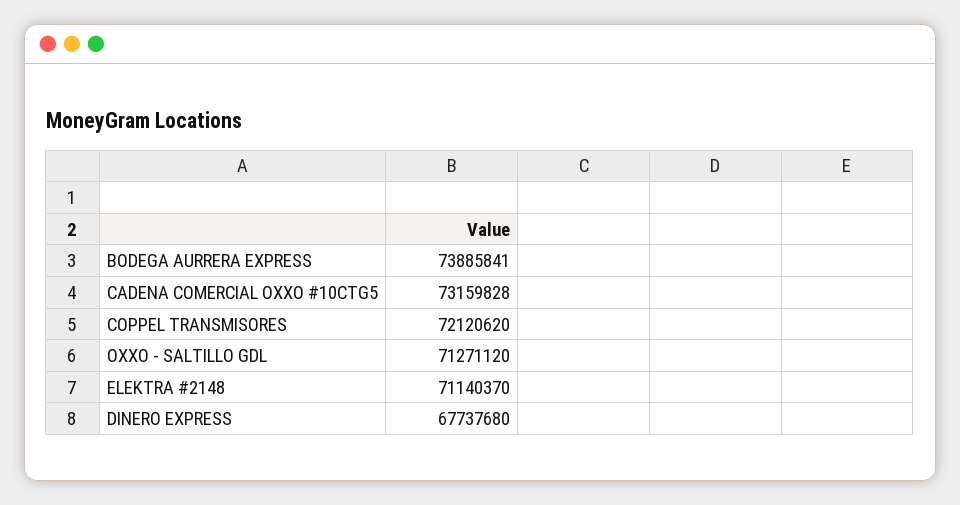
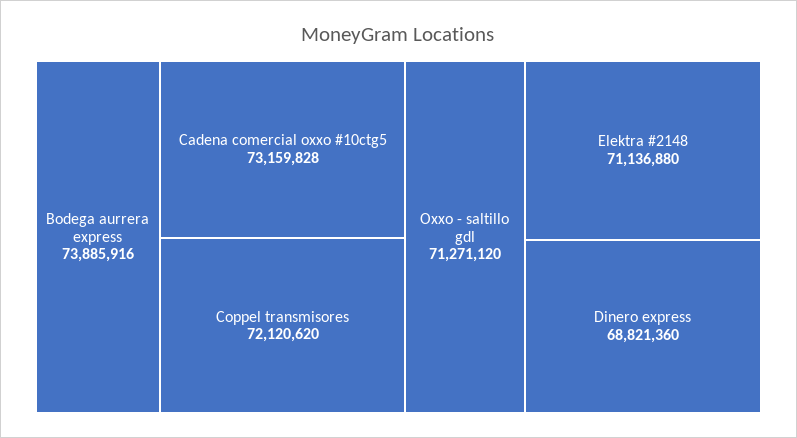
  {
-   "BODEGA AURRERA EXPRESS": 73885841,
+   "BODEGA AURRERA EXPRESS": 73885916,
    "CADENA COMERCIAL OXXO #10CTG5": 73159828,
    "COPPEL TRANSMISORES": 72120620,
    "OXXO - SALTILLO GDL": 71271120,
-   "ELEKTRA #2148": 71140370,
+   "ELEKTRA #2148": 71136880,
-   "DINERO EXPRESS": 67737680
+   "DINERO EXPRESS": 68821360
  }

